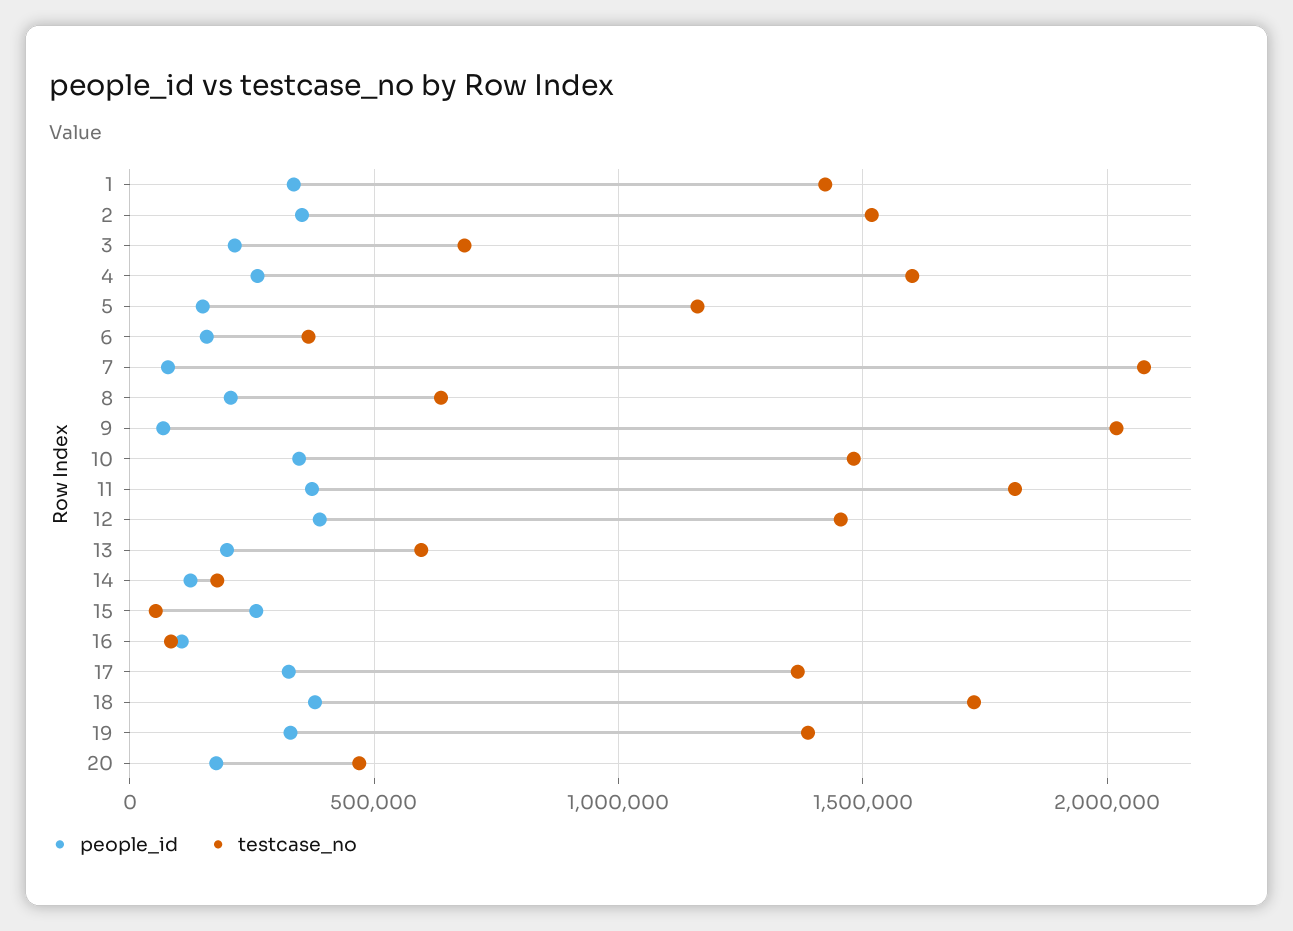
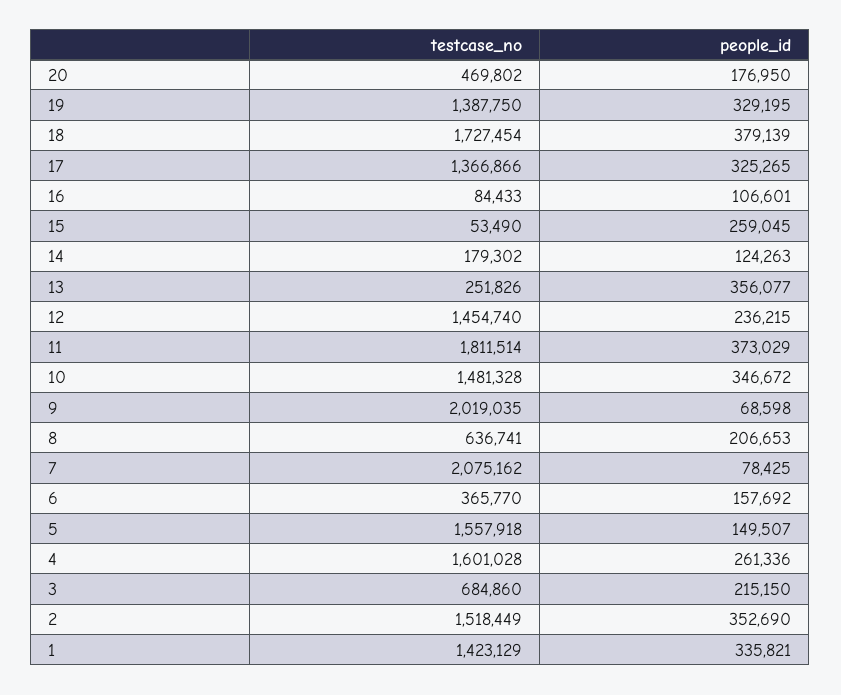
  {
    "people_id": {
      "1": 335821,
      "2": 352690,
      "3": 215150,
      "4": 261336,
      "5": 149507,
      "6": 157692,
      "7": 78425,
      "8": 206653,
      "9": 68598,
      "10": 346672,
      "11": 373029,
-     "12": 400000,
+     "12": 236215,
-     "13": 200000,
+     "13": 356077,
      "14": 124263,
      "15": 259045,
      "16": 106601,
      "17": 325265,
      "18": 379139,
      "19": 329195,
      "20": 176950
    },
    "testcase_no": {
      "1": 1423129,
      "2": 1518449,
      "3": 684860,
      "4": 1601028,
-     "5": 1150000,
+     "5": 1557918,
      "6": 365770,
      "7": 2075162,
      "8": 636741,
      "9": 2019035,
      "10": 1481328,
      "11": 1811514,
      "12": 1454740,
-     "13": 600000,
+     "13": 251826,
      "14": 179302,
      "15": 53490,
      "16": 84433,
      "17": 1366866,
      "18": 1727454,
      "19": 1387750,
      "20": 469802
    }
  }

